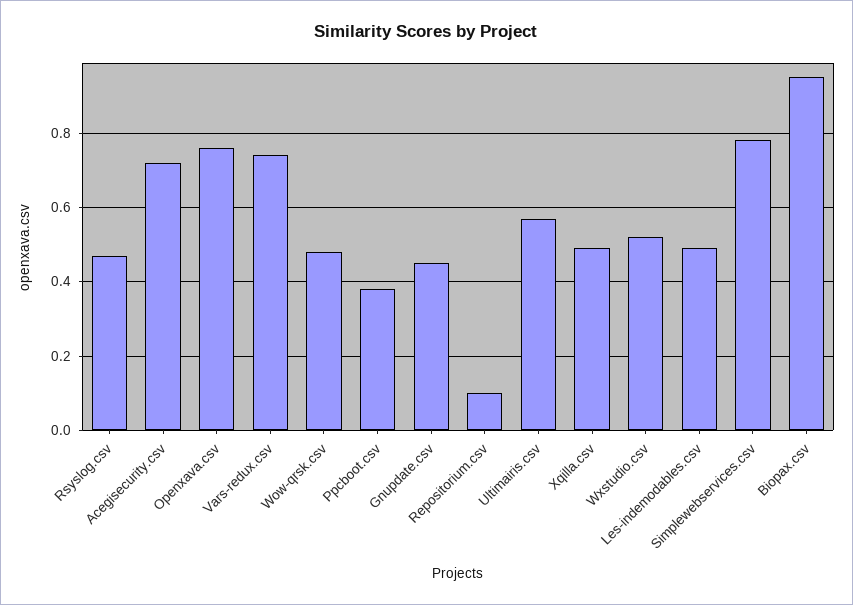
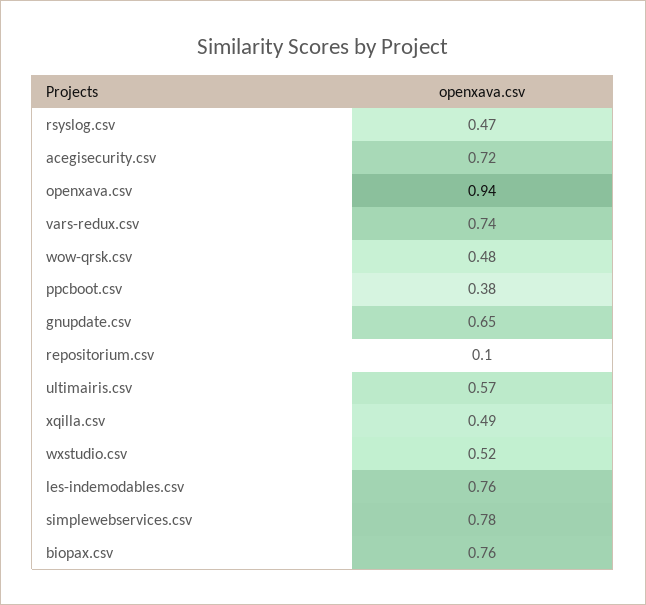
  {
    "Rsyslog.csv": 0.47,
    "Acegisecurity.csv": 0.72,
-   "Openxava.csv": 0.75,
+   "Openxava.csv": 0.94,
    "Vars-redux.csv": 0.74,
    "Wow-qrsk.csv": 0.48,
    "Ppcboot.csv": 0.38,
-   "Gnupdate.csv": 0.45,
+   "Gnupdate.csv": 0.65,
    "Repositorium.csv": 0.1,
    "Ultimairis.csv": 0.57,
    "Xqilla.csv": 0.49,
    "Wxstudio.csv": 0.52,
-   "Les-indemodables.csv": 0.5,
+   "Les-indemodables.csv": 0.76,
    "Simplewebservices.csv": 0.78,
-   "Biopax.csv": 0.95
+   "Biopax.csv": 0.76
  }

